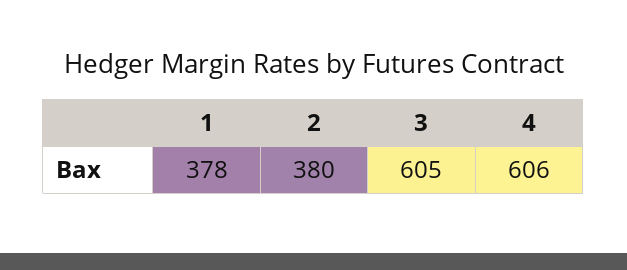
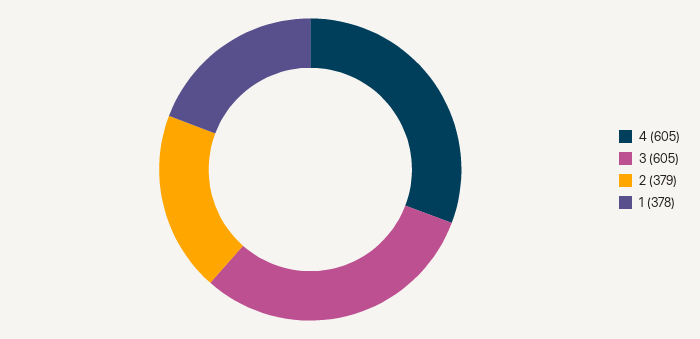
  {
    "1": 378,
-   "2": 380,
+   "2": 379,
    "3": 605,
-   "4": 606
+   "4": 605
  }

